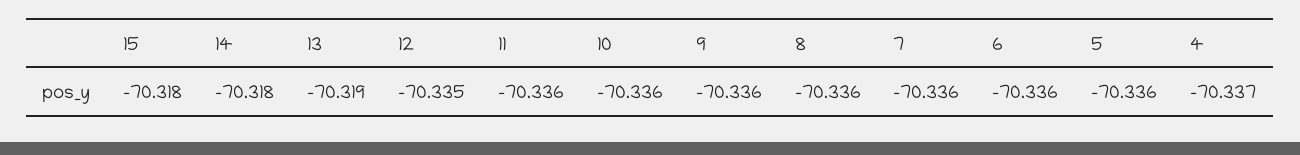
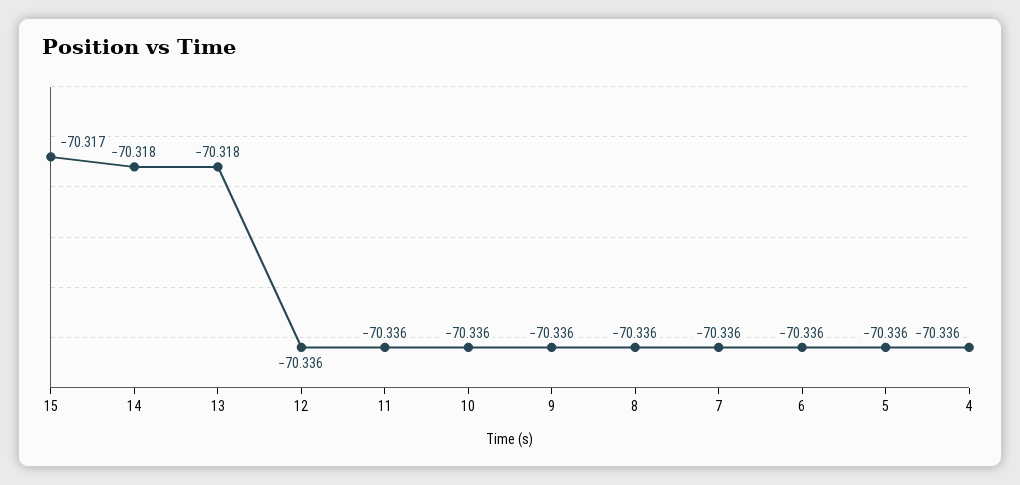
  {
-   "15": -70.318,
+   "15": -70.317,
    "14": -70.318,
-   "13": -70.319,
+   "13": -70.318,
-   "12": -70.335,
+   "12": -70.336,
    "11": -70.336,
    "10": -70.336,
    "9": -70.336,
    "8": -70.336,
    "7": -70.336,
    "6": -70.336,
    "5": -70.336,
-   "4": -70.337
+   "4": -70.336
  }

